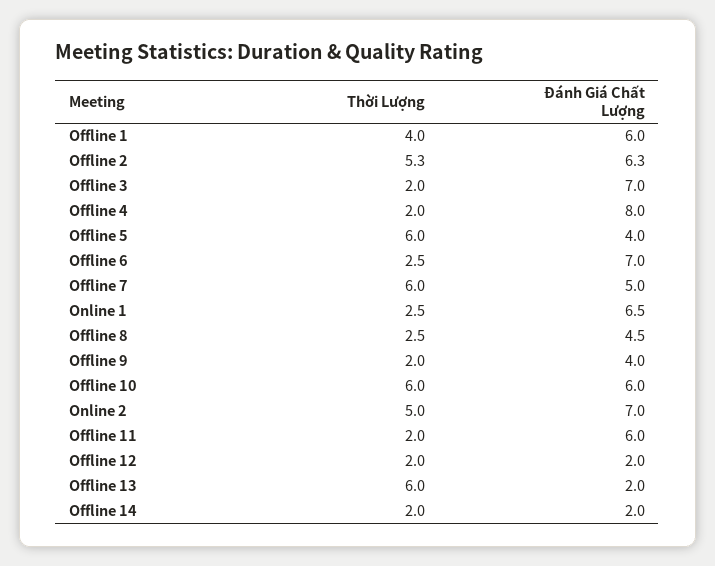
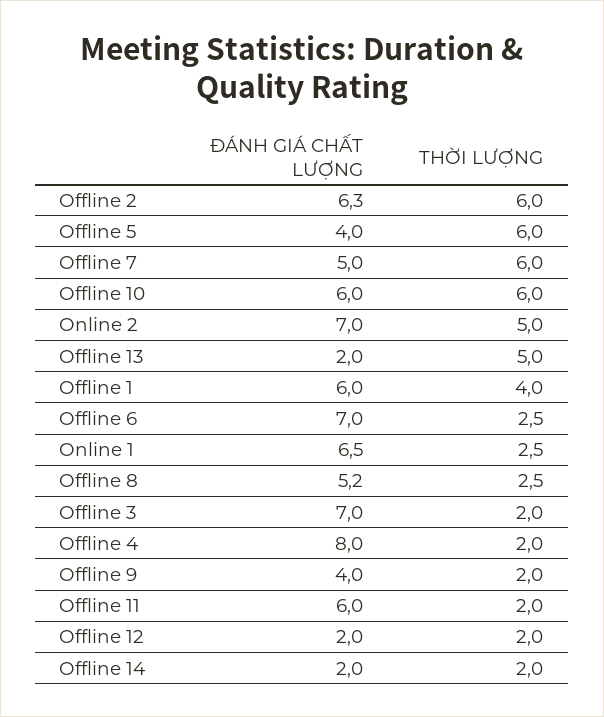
  {
    "Thời Lượng": {
      "Offline 1": 4,
-     "Offline 2": 5.3,
+     "Offline 2": 6,
      "Offline 3": 2,
      "Offline 4": 2,
      "Offline 5": 6,
      "Offline 6": 2.5,
      "Offline 7": 6,
      "Online 1": 2.5,
      "Offline 8": 2.5,
      "Offline 9": 2,
      "Offline 10": 6,
      "Online 2": 5,
      "Offline 11": 2,
      "Offline 12": 2,
-     "Offline 13": 6,
+     "Offline 13": 5,
      "Offline 14": 2
    },
    "Đánh Giá Chất Lượng": {
      "Offline 1": 6,
      "Offline 2": 6.3,
      "Offline 3": 7,
      "Offline 4": 8,
      "Offline 5": 4,
      "Offline 6": 7,
      "Offline 7": 5,
      "Online 1": 6.5,
-     "Offline 8": 4.5,
+     "Offline 8": 5.2,
      "Offline 9": 4,
      "Offline 10": 6,
      "Online 2": 7,
      "Offline 11": 6,
      "Offline 12": 2,
      "Offline 13": 2,
      "Offline 14": 2
    }
  }

